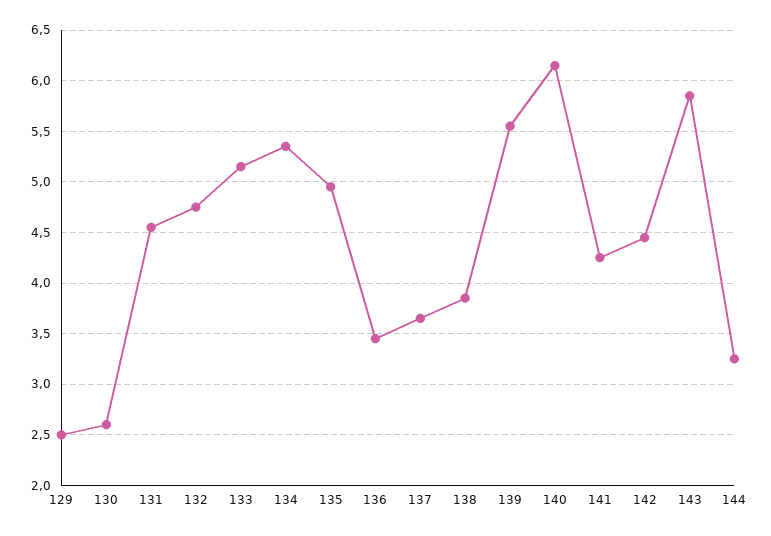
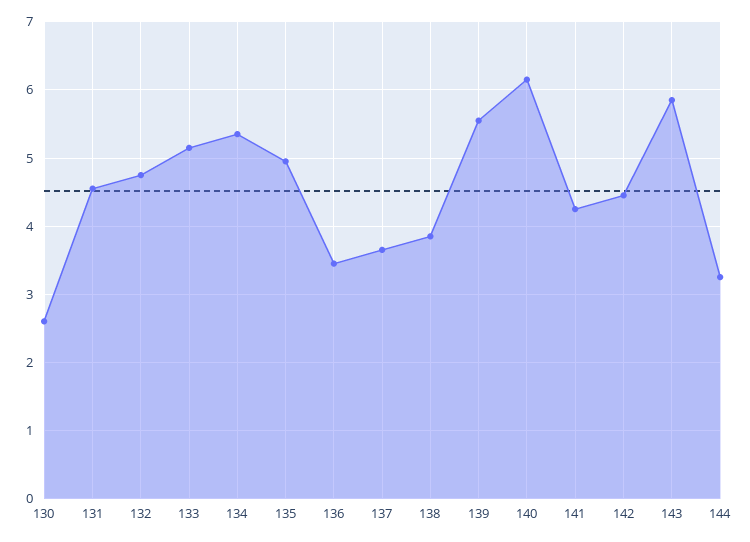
  {
-   "129": 2.5,
    "130": 2.6,
    "131": 4.6,
    "132": 4.8,
    "133": 5.2,
    "134": 5.4,
    "135": 5,
    "136": 3.5,
    "137": 3.7,
    "138": 3.9,
    "139": 5.6,
    "140": 6.2,
    "141": 4.3,
    "142": 4.5,
    "143": 5.9,
    "144": 3.3
  }

